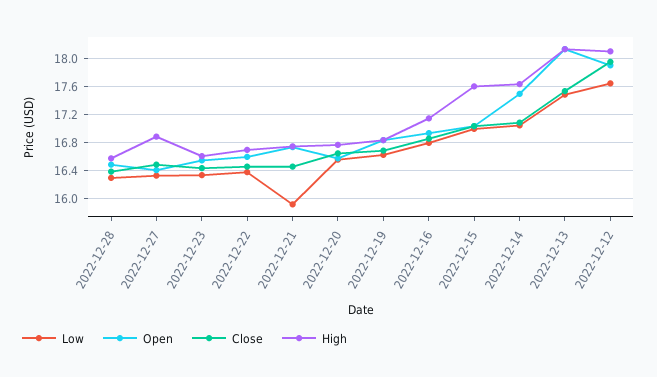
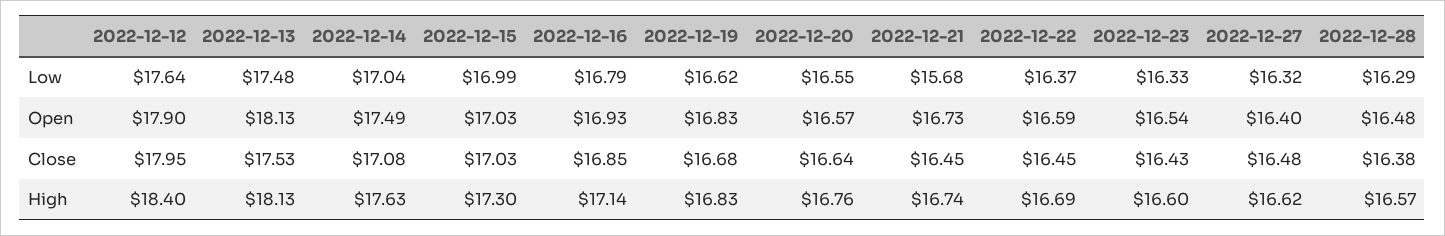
  {
    "Low": {
      "2022-12-28": 16.29,
      "2022-12-27": 16.32,
      "2022-12-23": 16.33,
      "2022-12-22": 16.37,
-     "2022-12-21": 15.9,
+     "2022-12-21": 15.68,
      "2022-12-20": 16.55,
      "2022-12-19": 16.62,
      "2022-12-16": 16.79,
      "2022-12-15": 16.99,
      "2022-12-14": 17.04,
      "2022-12-13": 17.48,
      "2022-12-12": 17.64
    },
    "Open": {
      "2022-12-28": 16.48,
      "2022-12-27": 16.4,
      "2022-12-23": 16.54,
      "2022-12-22": 16.59,
      "2022-12-21": 16.73,
      "2022-12-20": 16.57,
      "2022-12-19": 16.83,
      "2022-12-16": 16.93,
      "2022-12-15": 17.03,
      "2022-12-14": 17.49,
      "2022-12-13": 18.13,
      "2022-12-12": 17.9
    },
    "Close": {
      "2022-12-28": 16.38,
      "2022-12-27": 16.48,
      "2022-12-23": 16.43,
      "2022-12-22": 16.45,
      "2022-12-21": 16.45,
      "2022-12-20": 16.64,
      "2022-12-19": 16.68,
      "2022-12-16": 16.85,
      "2022-12-15": 17.03,
      "2022-12-14": 17.08,
      "2022-12-13": 17.53,
      "2022-12-12": 17.95
    },
    "High": {
      "2022-12-28": 16.57,
-     "2022-12-27": 16.9,
+     "2022-12-27": 16.62,
      "2022-12-23": 16.6,
      "2022-12-22": 16.69,
      "2022-12-21": 16.74,
      "2022-12-20": 16.76,
      "2022-12-19": 16.83,
      "2022-12-16": 17.14,
-     "2022-12-15": 17.6,
+     "2022-12-15": 17.3,
      "2022-12-14": 17.63,
      "2022-12-13": 18.13,
-     "2022-12-12": 18.1
+     "2022-12-12": 18.4
    }
  }

